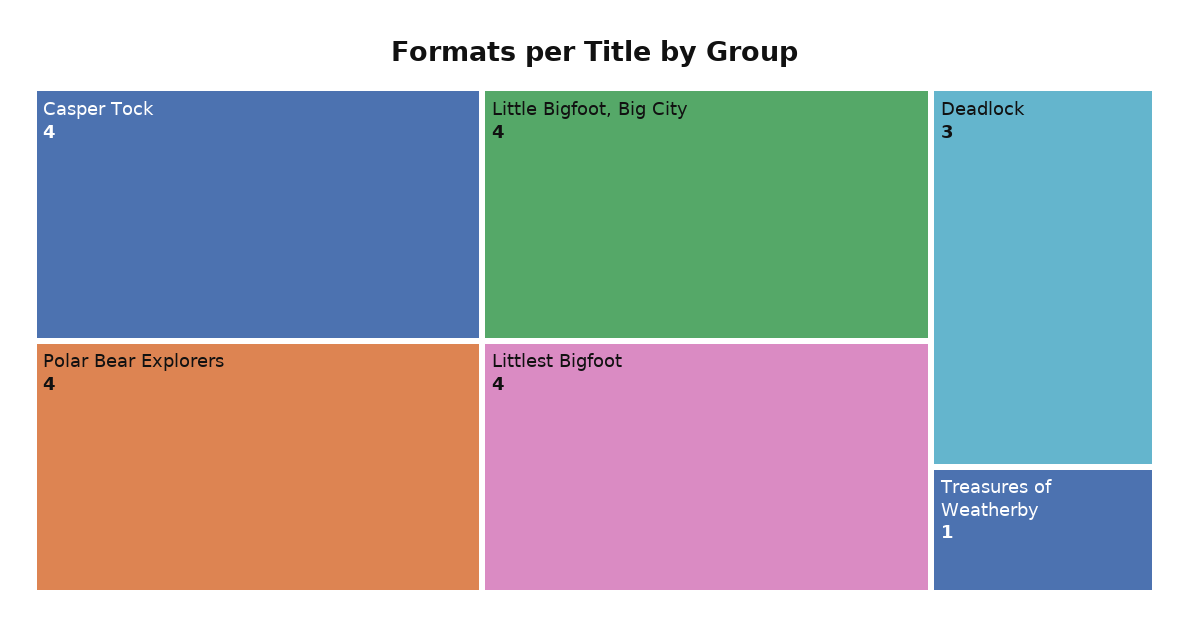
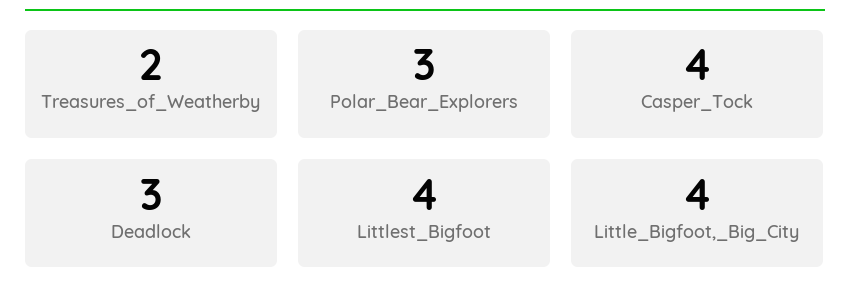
  {
    "Casper Tock": 4,
-   "Polar Bear Explorers": 4,
+   "Polar Bear Explorers": 3,
    "Little Bigfoot, Big City": 4,
    "Littlest Bigfoot": 4,
    "Deadlock": 3,
-   "Treasures of Weatherby": 1
+   "Treasures of Weatherby": 2
  }

